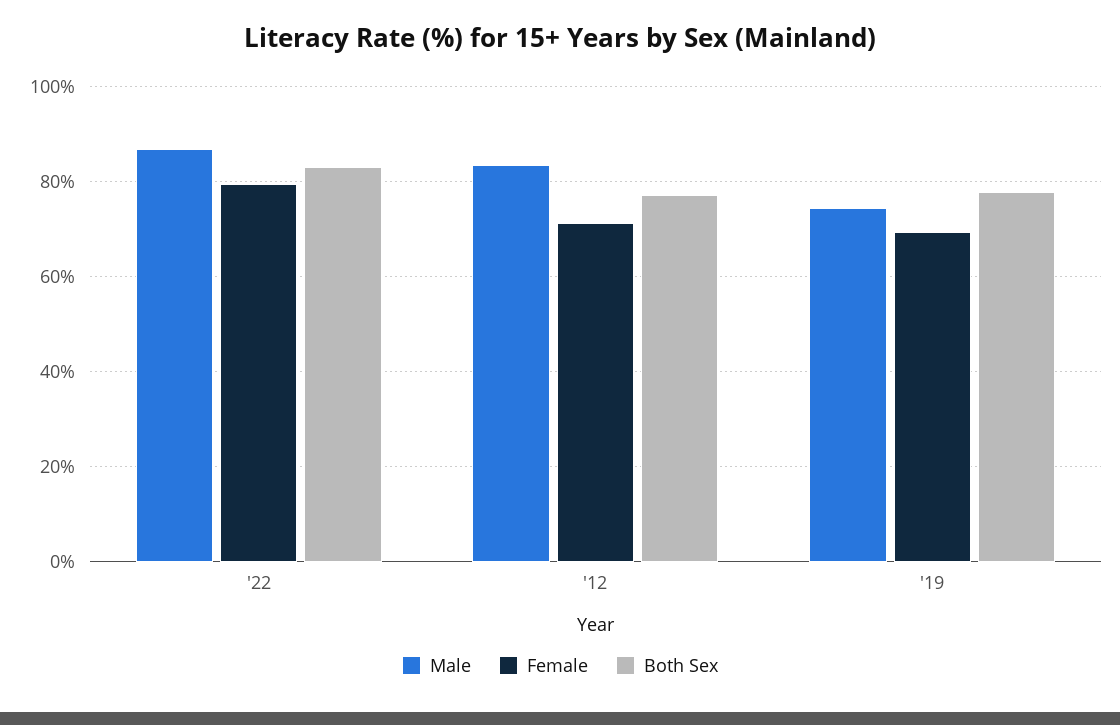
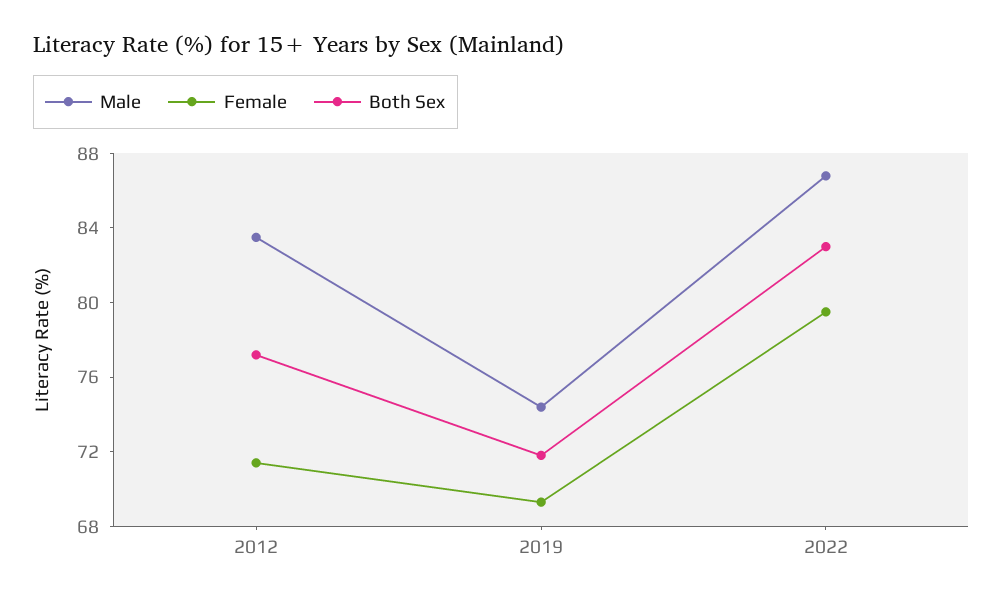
  {
    "Male": {
      "'22": 87,
      "'12": 84,
      "'19": 74
    },
    "Female": {
      "'22": 80,
      "'12": 71,
      "'19": 69
    },
    "Both Sex": {
      "'22": 83,
      "'12": 77,
-     "'19": 78
+     "'19": 72
    }
  }

